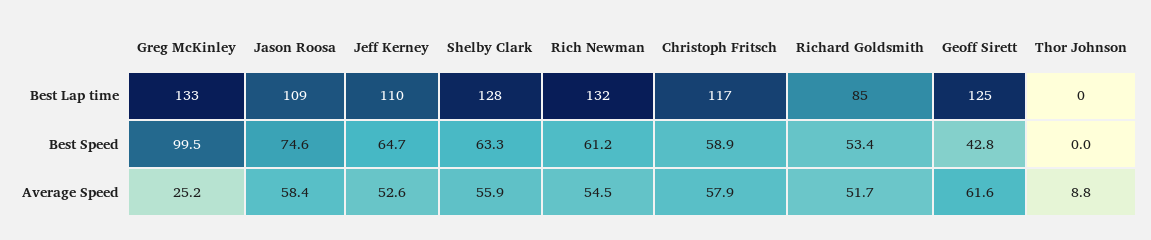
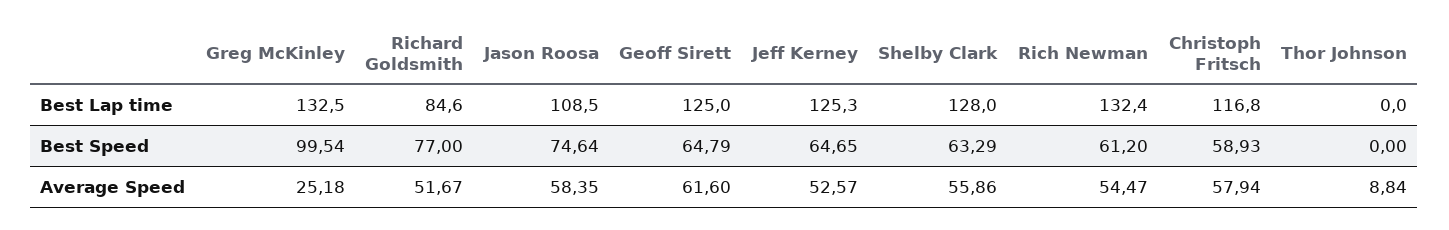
  {
    "Greg McKinley": {
      "Best Lap time": 132.5,
      "Best Speed": 99.54,
      "Average Speed": 25.18
    },
    "Jason Roosa": {
      "Best Lap time": 108.5,
      "Best Speed": 74.64,
      "Average Speed": 58.35
    },
    "Jeff Kerney": {
-     "Best Lap time": 110,
+     "Best Lap time": 125.3,
      "Best Speed": 64.65,
      "Average Speed": 52.57
    },
    "Shelby Clark": {
      "Best Lap time": 128,
      "Best Speed": 63.29,
      "Average Speed": 55.86
    },
    "Rich Newman": {
      "Best Lap time": 132.4,
      "Best Speed": 61.2,
      "Average Speed": 54.47
    },
    "Christoph Fritsch": {
      "Best Lap time": 116.8,
      "Best Speed": 58.93,
      "Average Speed": 57.94
    },
    "Richard Goldsmith": {
      "Best Lap time": 84.6,
-     "Best Speed": 53.4,
+     "Best Speed": 77,
      "Average Speed": 51.67
    },
    "Geoff Sirett": {
      "Best Lap time": 125,
-     "Best Speed": 42.8,
+     "Best Speed": 64.79,
      "Average Speed": 61.6
    },
    "Thor Johnson": {
      "Best Lap time": 0,
      "Best Speed": 0,
      "Average Speed": 8.84
    }
  }

